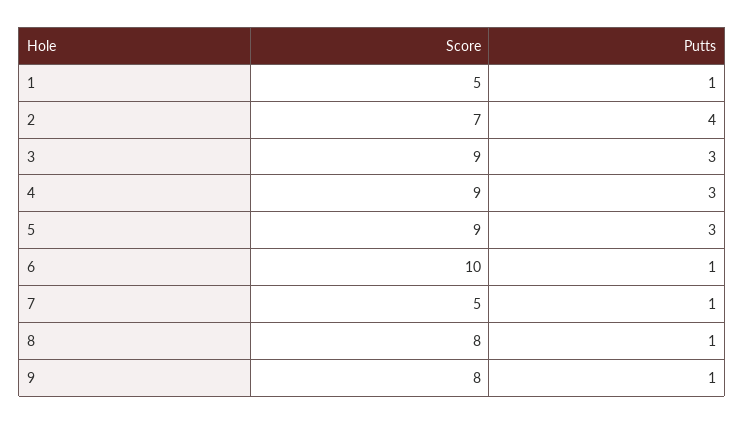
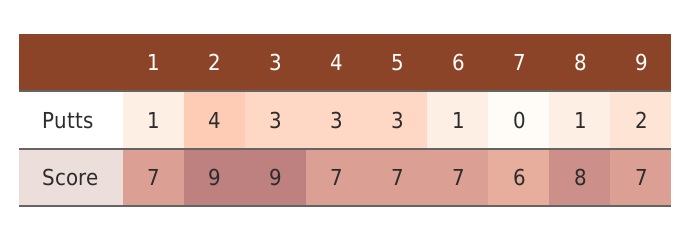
  {
    "Score": {
-     "1": 5,
+     "1": 7,
-     "2": 7,
+     "2": 9,
      "3": 9,
-     "4": 9,
+     "4": 7,
-     "5": 9,
+     "5": 7,
-     "6": 10,
+     "6": 7,
-     "7": 5,
+     "7": 6,
      "8": 8,
-     "9": 8
+     "9": 7
    },
    "Putts": {
      "1": 1,
      "2": 4,
      "3": 3,
      "4": 3,
      "5": 3,
      "6": 1,
-     "7": 1,
+     "7": 0,
      "8": 1,
-     "9": 1
+     "9": 2
    }
  }

